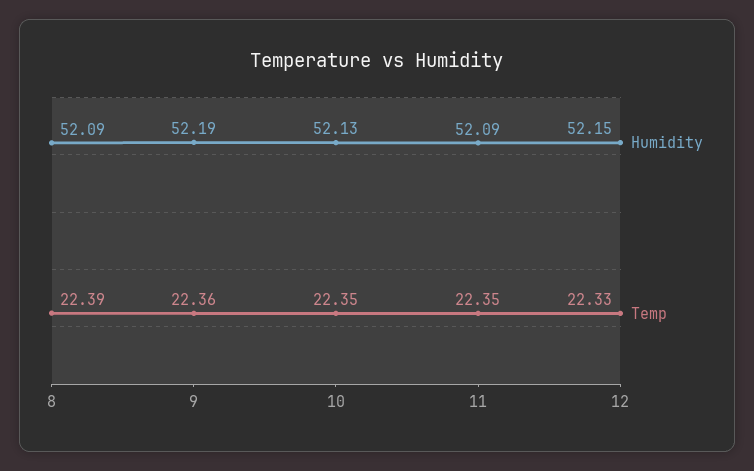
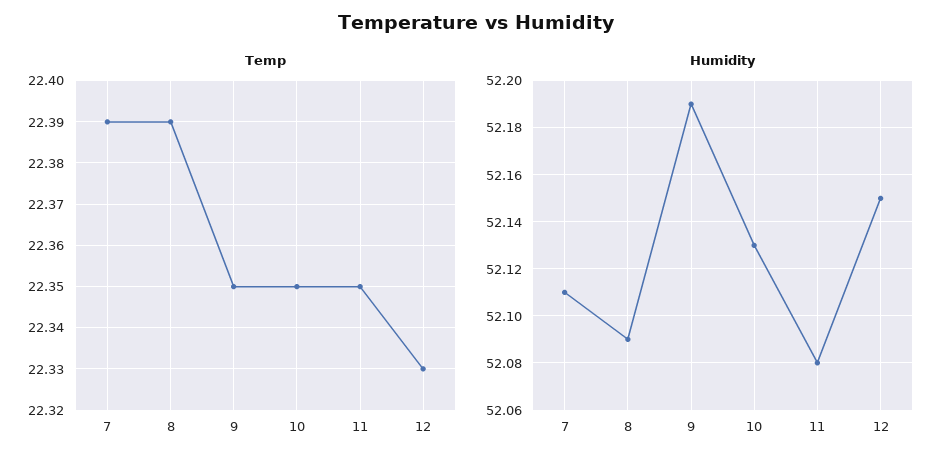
  {
    "Humidity": {
      "8": 52.09,
      "9": 52.19,
      "10": 52.13,
-     "11": 52.09,
+     "11": 52.08,
-     "12": 52.15
+     "12": 52.15,
+     "7": 52.11
    },
    "Temp": {
      "8": 22.39,
-     "9": 22.36,
+     "9": 22.35,
      "10": 22.35,
      "11": 22.35,
-     "12": 22.33
+     "12": 22.33,
+     "7": 22.39
    }
  }

